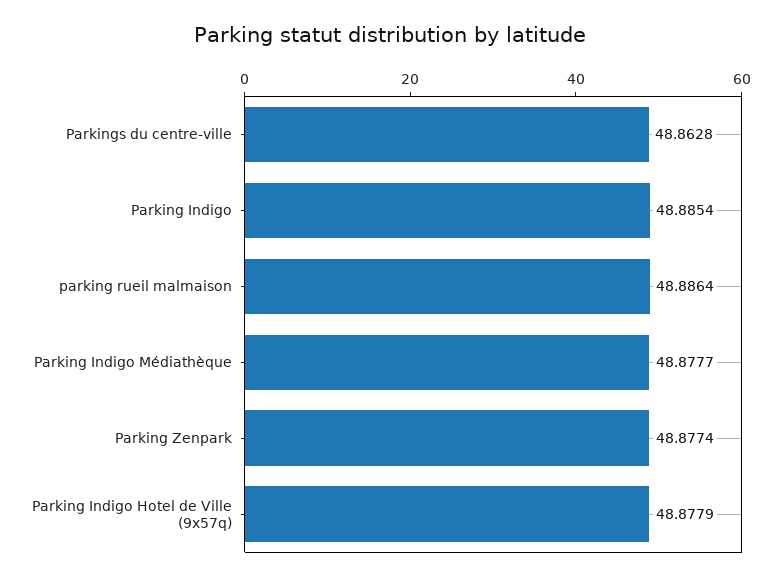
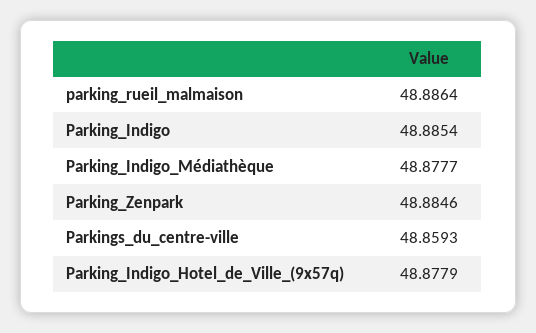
  {
-   "Parkings du centre-ville": 48.8628,
+   "Parkings du centre-ville": 48.8593,
    "Parking Indigo": 48.8854,
    "parking rueil malmaison": 48.8864,
    "Parking Indigo Médiathèque": 48.8777,
-   "Parking Zenpark": 48.8774,
+   "Parking Zenpark": 48.8846,
    "Parking Indigo Hotel de Ville (9x57q)": 48.8779
  }

